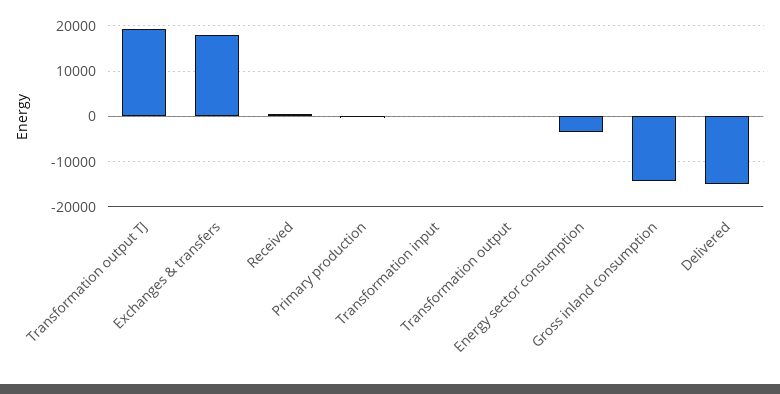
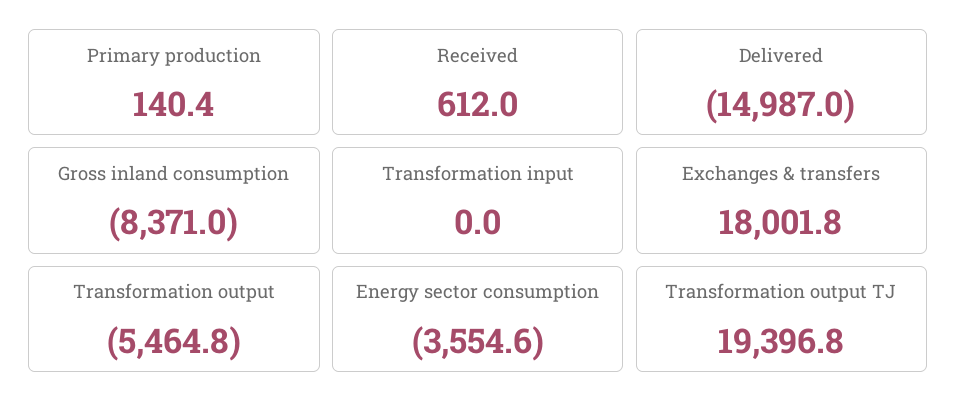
  {
    "Transformation output TJ": 19396.8,
    "Exchanges & transfers": 18001.8,
    "Received": 612,
    "Primary production": 140.4,
    "Transformation input": 0,
-   "Transformation output": 0,
+   "Transformation output": -5464.8,
    "Energy sector consumption": -3554.6,
-   "Gross inland consumption": -14000,
+   "Gross inland consumption": -8371,
    "Delivered": -14987
  }

